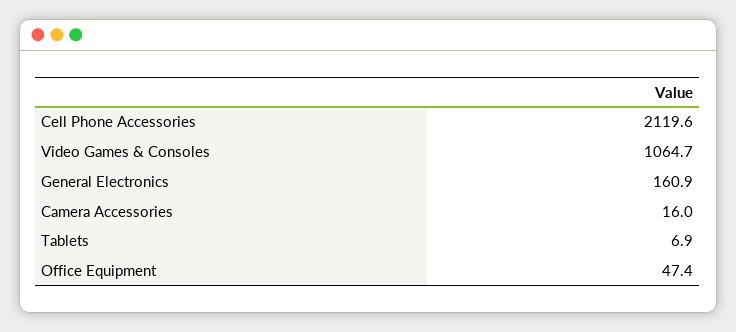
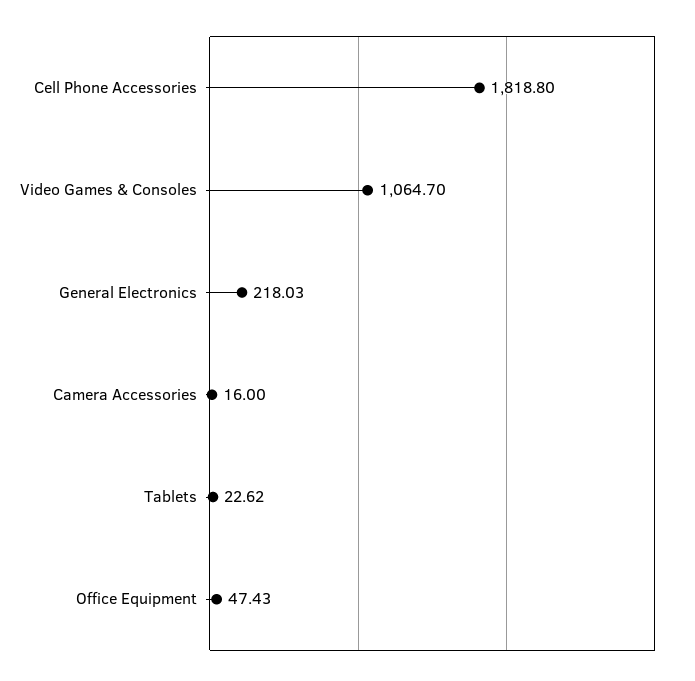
  {
-   "Cell Phone Accessories": 2119.6,
+   "Cell Phone Accessories": 1818.8,
    "Video Games & Consoles": 1064.7,
-   "General Electronics": 160.9,
+   "General Electronics": 218.03,
    "Camera Accessories": 16,
-   "Tablets": 6.9,
+   "Tablets": 22.62,
    "Office Equipment": 47.43
  }

